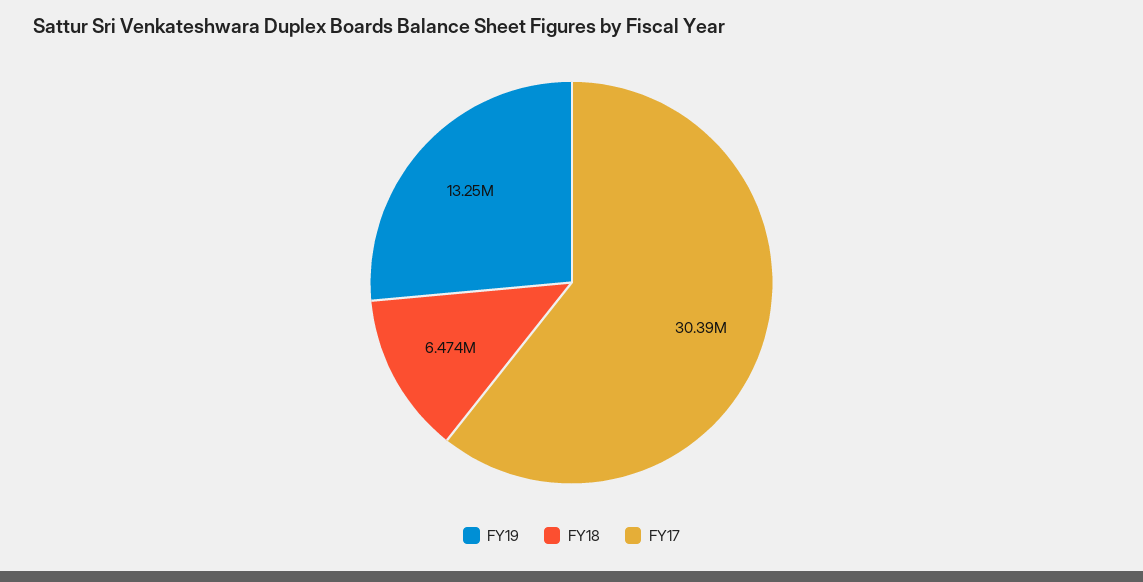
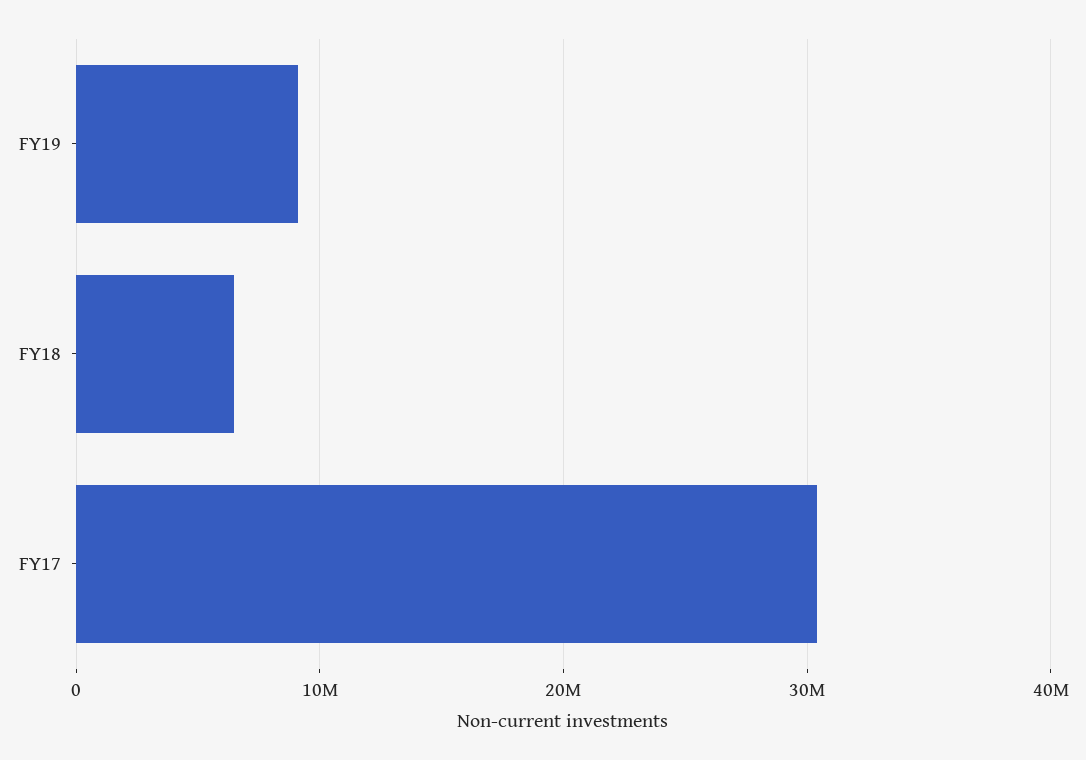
  {
-   "FY19": 13250000,
+   "FY19": 9000000,
    "FY18": 6474000,
    "FY17": 30390000
  }

